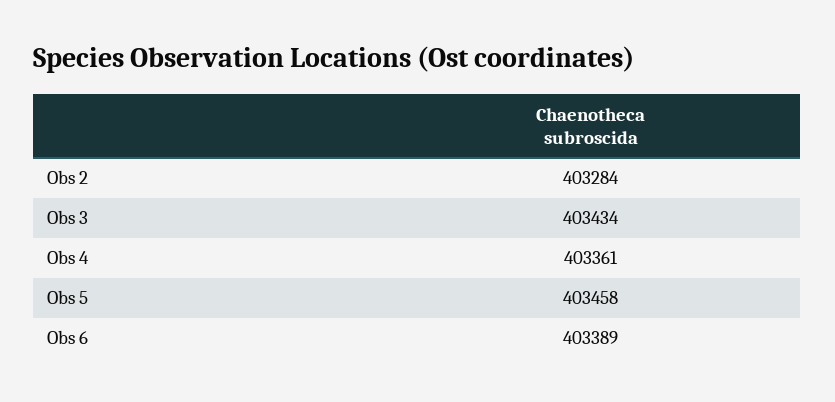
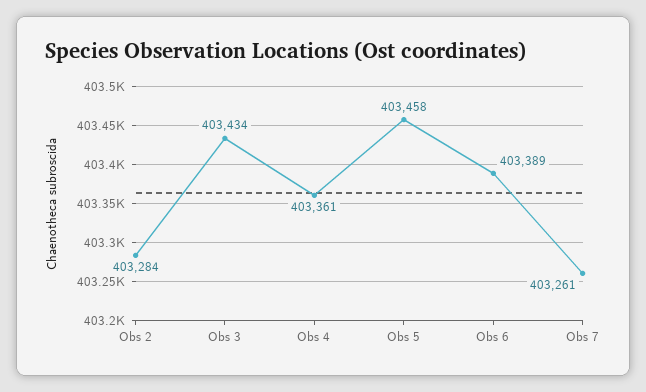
  {
    "Obs 2": 403284,
    "Obs 3": 403434,
    "Obs 4": 403361,
    "Obs 5": 403458,
-   "Obs 6": 403389
+   "Obs 6": 403389,
+   "Obs 7": 403261
  }

